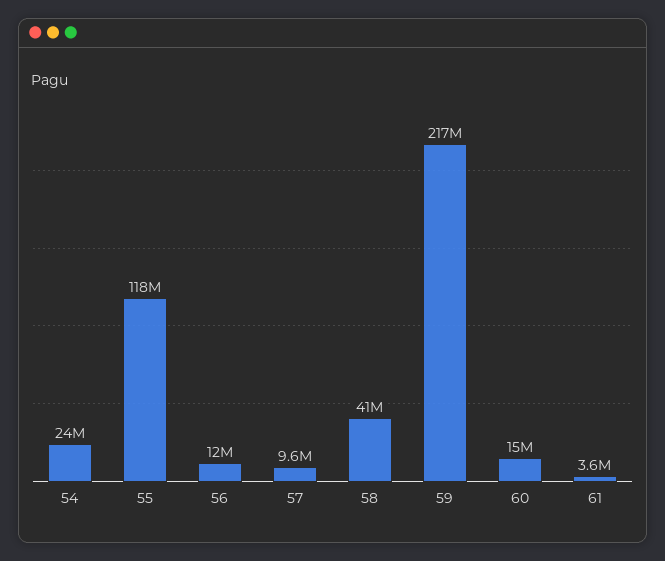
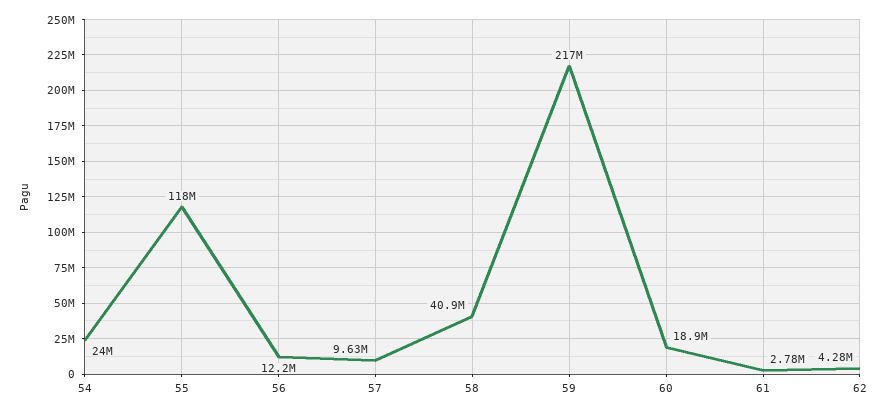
  {
    "54": 24000000,
    "55": 118000000,
    "56": 12200000,
    "57": 9630000,
    "58": 40900000,
    "59": 217000000,
-   "60": 15000000,
+   "60": 18900000,
-   "61": 3600000
+   "61": 2780000,
+   "62": 4280000
  }

